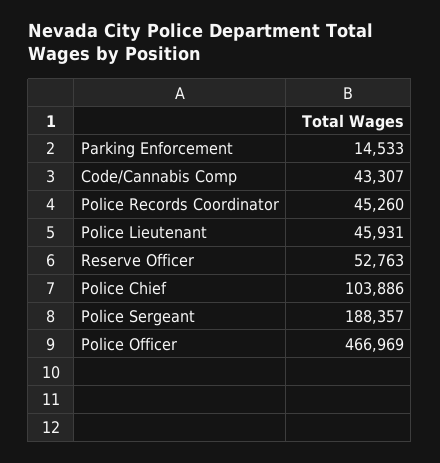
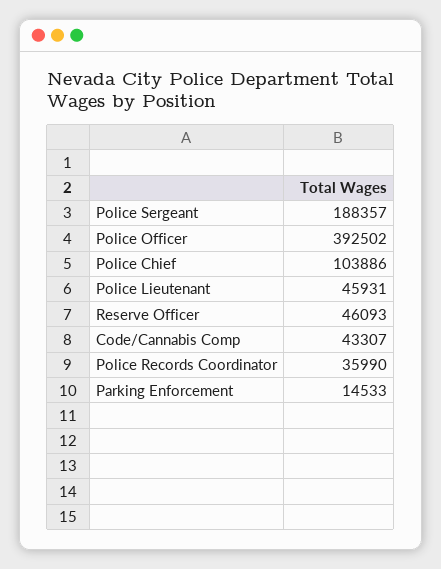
  {
    "Parking Enforcement": 14533,
    "Code/Cannabis Comp": 43307,
-   "Police Records Coordinator": 45260,
+   "Police Records Coordinator": 35990,
    "Police Lieutenant": 45931,
-   "Reserve Officer": 52763,
+   "Reserve Officer": 46093,
    "Police Chief": 103886,
    "Police Sergeant": 188357,
-   "Police Officer": 466969
+   "Police Officer": 392502
  }

